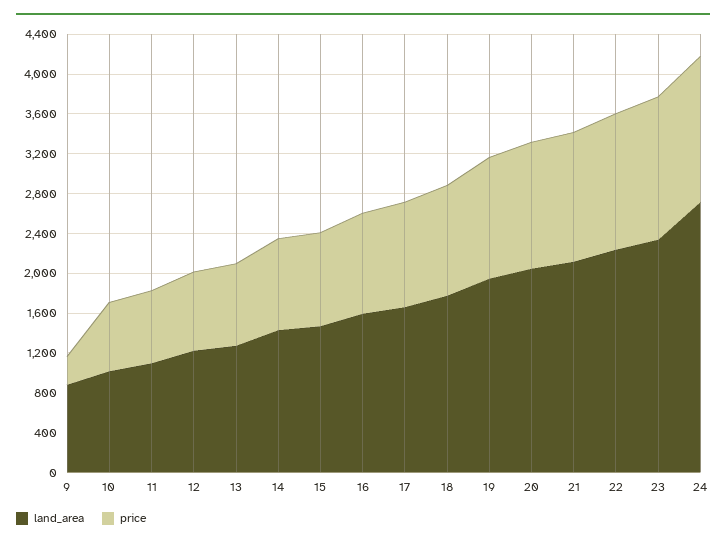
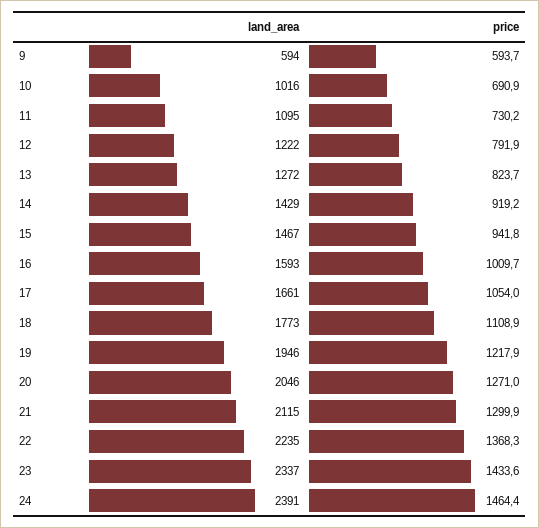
  {
    "land_area": {
-     "9": 900,
+     "9": 594,
      "10": 1016,
      "11": 1095,
      "12": 1222,
      "13": 1272,
      "14": 1429,
      "15": 1467,
      "16": 1593,
      "17": 1661,
      "18": 1773,
      "19": 1946,
      "20": 2046,
      "21": 2115,
      "22": 2235,
      "23": 2337,
-     "24": 2700
+     "24": 2391
    },
    "price": {
-     "9": 300,
+     "9": 593.7,
      "10": 690.9,
      "11": 730.2,
      "12": 791.9,
      "13": 823.7,
      "14": 919.2,
      "15": 941.8,
      "16": 1009.7,
      "17": 1054,
      "18": 1108.9,
      "19": 1217.9,
      "20": 1271,
      "21": 1299.9,
      "22": 1368.3,
      "23": 1433.6,
      "24": 1464.4
    }
  }

